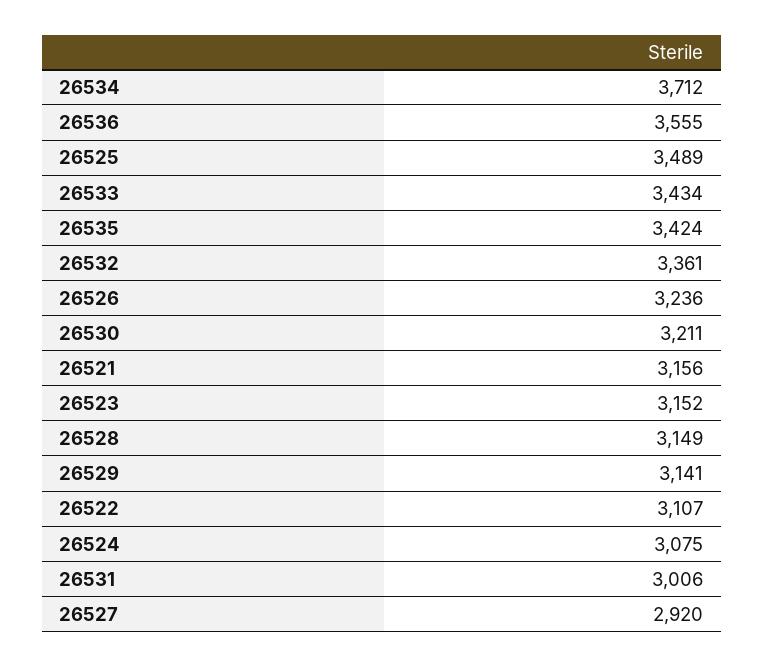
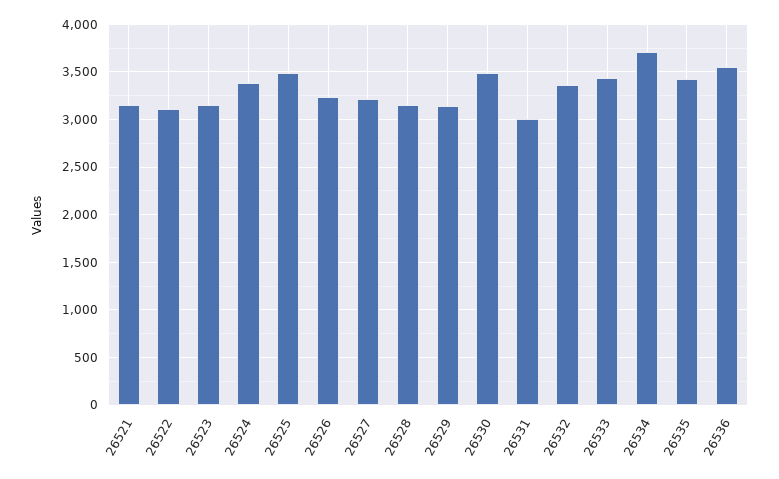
  {
    "26534": 3712,
    "26536": 3555,
    "26525": 3489,
    "26533": 3434,
    "26535": 3424,
    "26532": 3361,
    "26526": 3236,
-   "26530": 3211,
+   "26530": 3500,
    "26521": 3156,
    "26523": 3152,
    "26528": 3149,
    "26529": 3141,
    "26522": 3107,
-   "26524": 3075,
+   "26524": 3400,
    "26531": 3006,
-   "26527": 2920
+   "26527": 3200
  }

